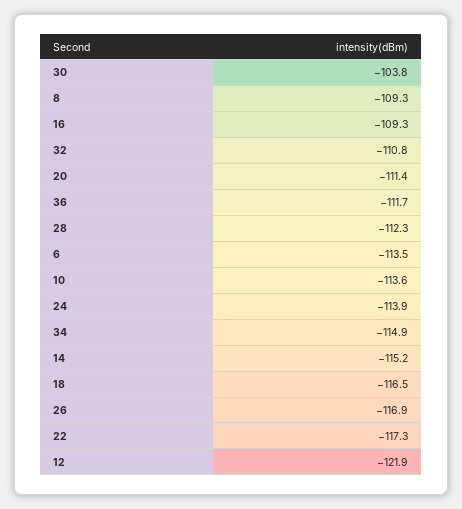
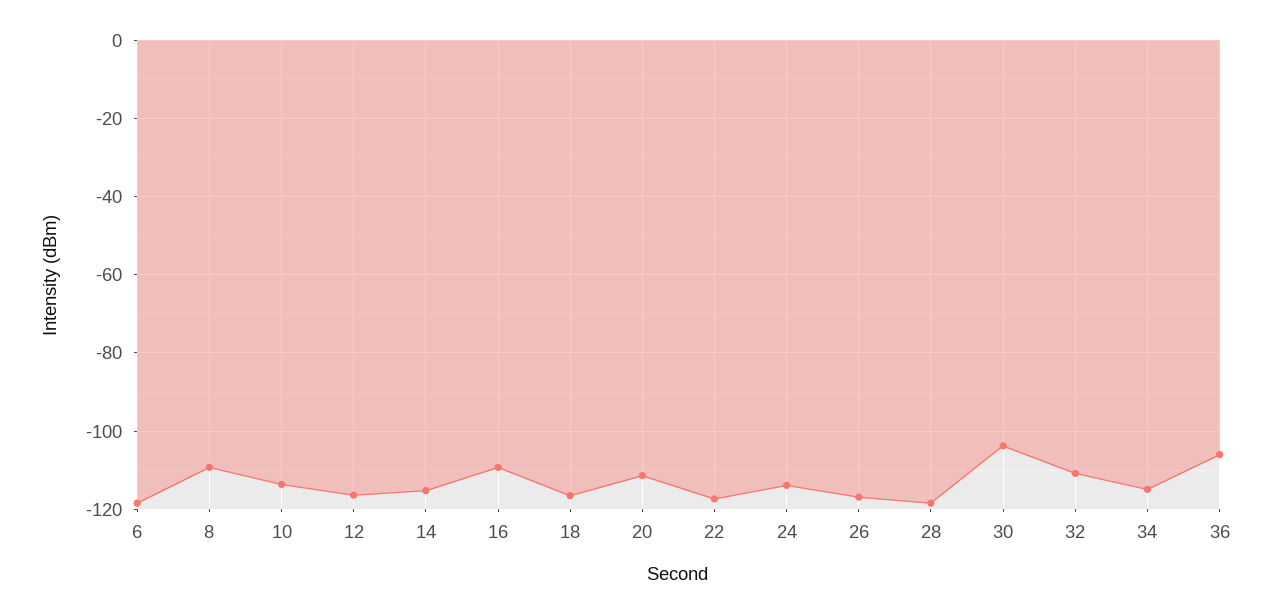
  {
    "30": -103.8,
    "8": -109.3,
    "16": -109.3,
    "32": -110.8,
    "20": -111.4,
-   "36": -111.7,
+   "36": -106,
-   "28": -112.3,
+   "28": -118,
-   "6": -113.5,
+   "6": -118,
    "10": -113.6,
    "24": -113.9,
    "34": -114.9,
    "14": -115.2,
    "18": -116.5,
    "26": -116.9,
    "22": -117.3,
-   "12": -121.9
+   "12": -116
  }

